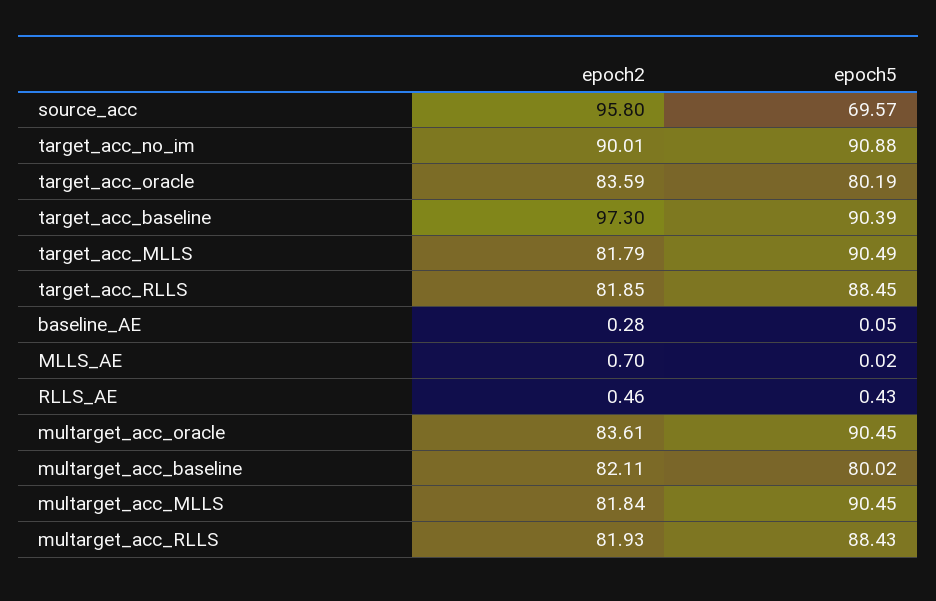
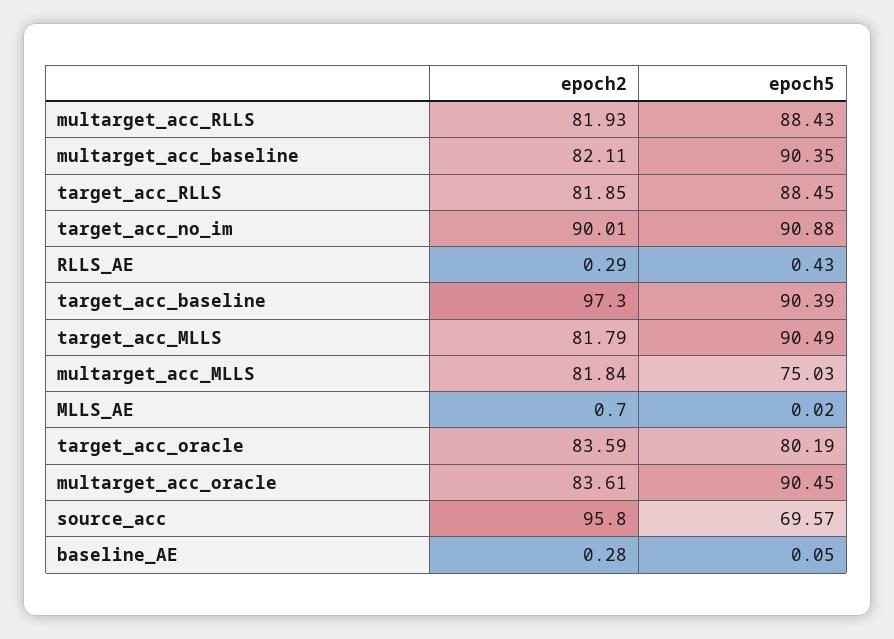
  {
    "epoch2": {
      "source_acc": 95.8,
      "target_acc_no_im": 90.01,
      "target_acc_oracle": 83.59,
      "target_acc_baseline": 97.3,
      "target_acc_MLLS": 81.79,
      "target_acc_RLLS": 81.85,
      "baseline_AE": 0.28,
      "MLLS_AE": 0.7,
-     "RLLS_AE": 0.46,
+     "RLLS_AE": 0.29,
      "multarget_acc_oracle": 83.61,
      "multarget_acc_baseline": 82.11,
      "multarget_acc_MLLS": 81.84,
      "multarget_acc_RLLS": 81.93
    },
    "epoch5": {
      "source_acc": 69.57,
      "target_acc_no_im": 90.88,
      "target_acc_oracle": 80.19,
      "target_acc_baseline": 90.39,
      "target_acc_MLLS": 90.49,
      "target_acc_RLLS": 88.45,
      "baseline_AE": 0.05,
      "MLLS_AE": 0.02,
      "RLLS_AE": 0.43,
      "multarget_acc_oracle": 90.45,
-     "multarget_acc_baseline": 80.02,
+     "multarget_acc_baseline": 90.35,
-     "multarget_acc_MLLS": 90.45,
+     "multarget_acc_MLLS": 75.03,
      "multarget_acc_RLLS": 88.43
    }
  }

